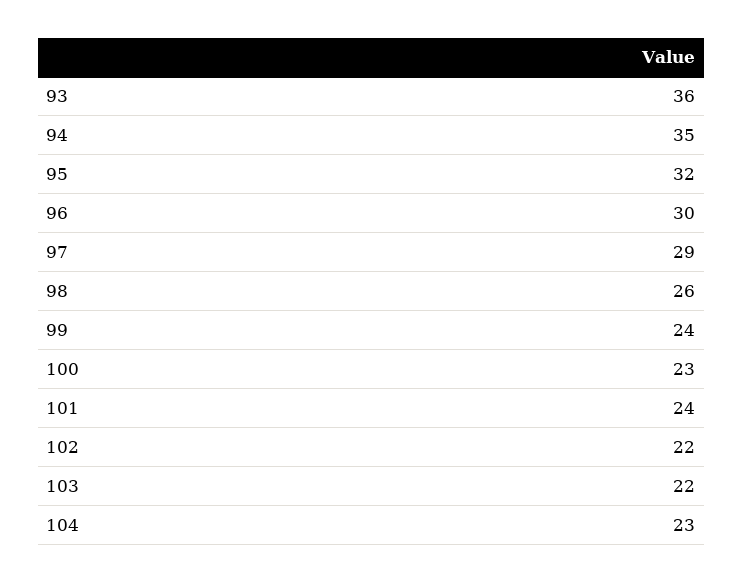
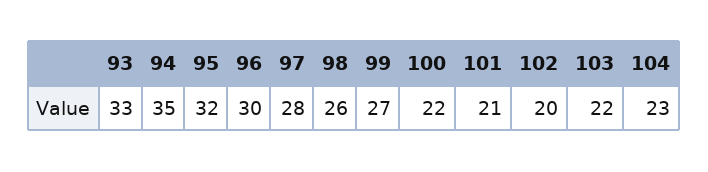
  {
-   "93": 36,
+   "93": 33,
    "94": 35,
    "95": 32,
    "96": 30,
-   "97": 29,
+   "97": 28,
    "98": 26,
-   "99": 24,
+   "99": 27,
-   "100": 23,
+   "100": 22,
-   "101": 24,
+   "101": 21,
-   "102": 22,
+   "102": 20,
    "103": 22,
    "104": 23
  }

